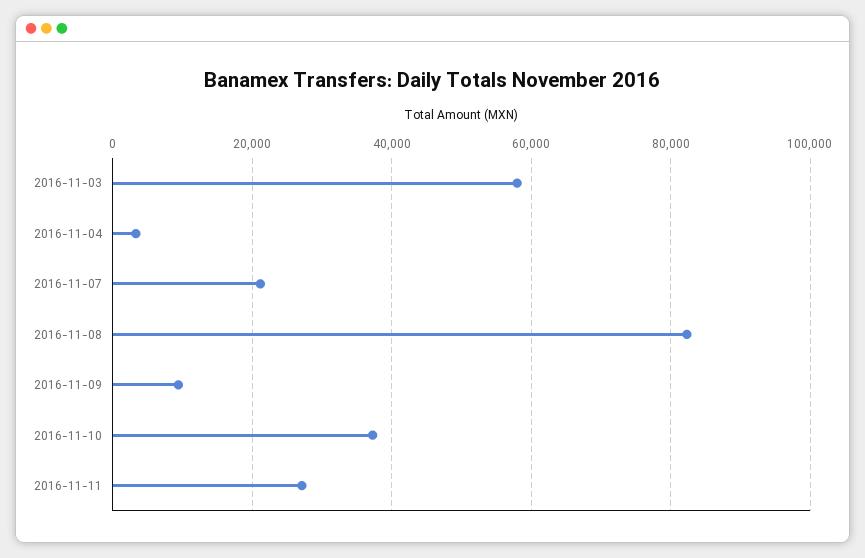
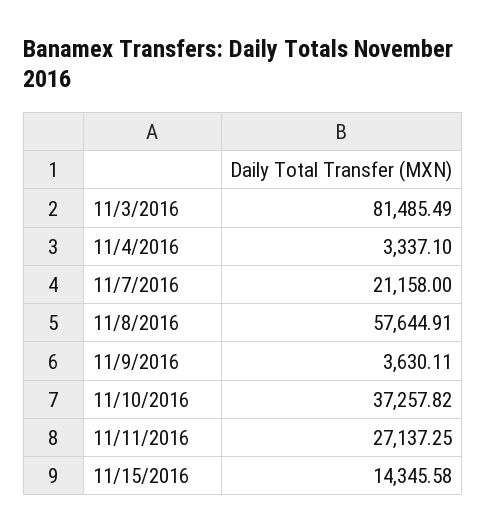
  {
-   "2016-11-03": 58000,
+   "2016-11-03": 81485.49,
    "2016-11-04": 3337.1,
    "2016-11-07": 21158,
-   "2016-11-08": 82000,
+   "2016-11-08": 57644.91,
-   "2016-11-09": 10000,
+   "2016-11-09": 3630.11,
    "2016-11-10": 37257.82,
-   "2016-11-11": 27137.25
+   "2016-11-11": 27137.25,
+   "11/15/2016": 14345.58
  }

